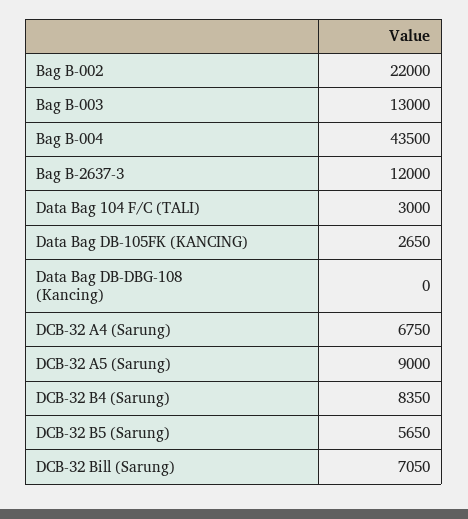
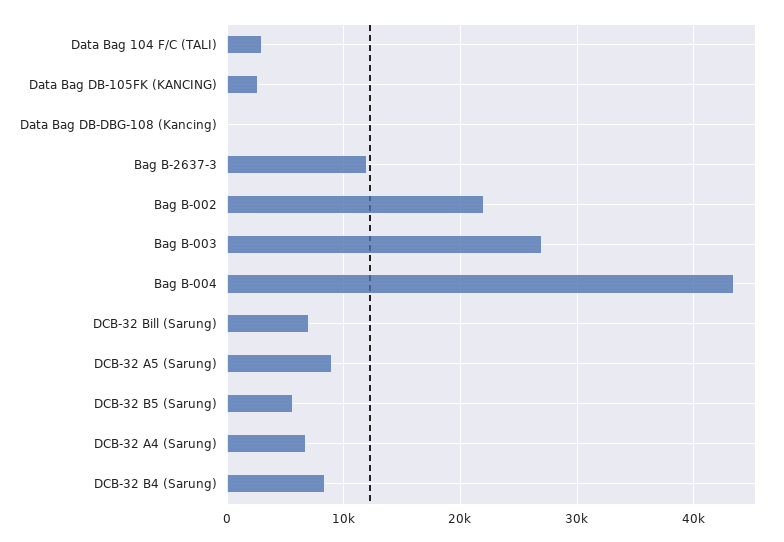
  {
    "Bag B-002": 22000,
-   "Bag B-003": 13000,
+   "Bag B-003": 27000,
    "Bag B-004": 43500,
    "Bag B-2637-3": 12000,
    "Data Bag 104 F/C (TALI)": 3000,
    "Data Bag DB-105FK (KANCING)": 2650,
    "Data Bag DB-DBG-108 (Kancing)": 0,
    "DCB-32 A4 (Sarung)": 6750,
    "DCB-32 A5 (Sarung)": 9000,
    "DCB-32 B4 (Sarung)": 8350,
    "DCB-32 B5 (Sarung)": 5650,
    "DCB-32 Bill (Sarung)": 7050
  }

